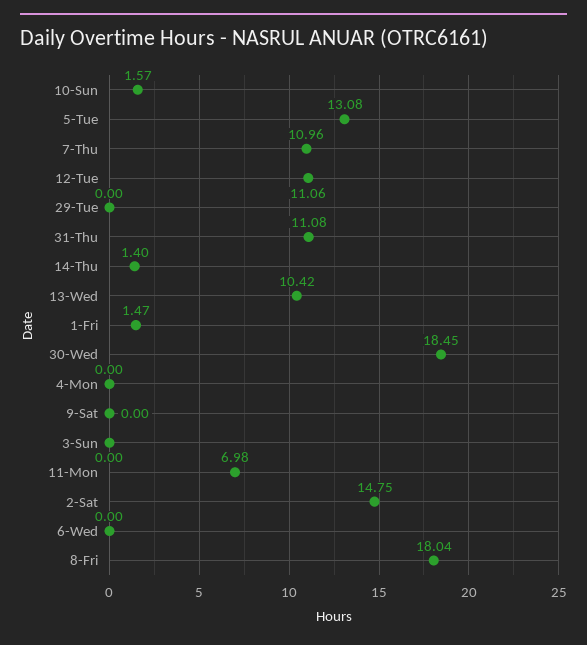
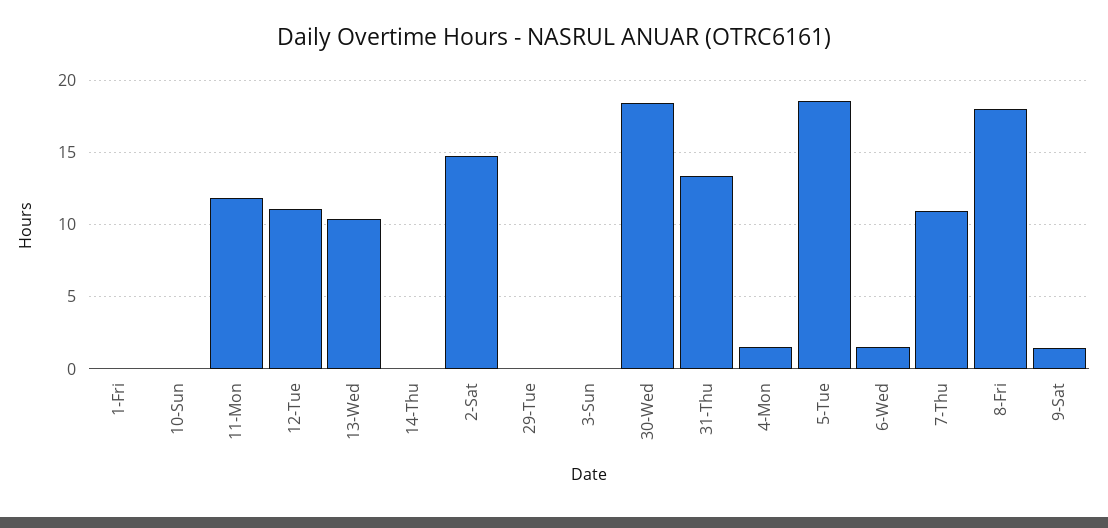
  {
-   "10-Sun": 1.57,
+   "10-Sun": 0,
-   "5-Tue": 13.08,
+   "5-Tue": 18.5,
    "7-Thu": 10.96,
    "12-Tue": 11.06,
    "29-Tue": 0,
-   "31-Thu": 11.08,
+   "31-Thu": 13.5,
-   "14-Thu": 1.4,
+   "14-Thu": 0,
    "13-Wed": 10.42,
-   "1-Fri": 1.47,
+   "1-Fri": 0,
    "30-Wed": 18.45,
-   "4-Mon": 0,
+   "4-Mon": 1.5,
-   "9-Sat": 0,
+   "9-Sat": 1.5,
    "3-Sun": 0,
-   "11-Mon": 6.98,
+   "11-Mon": 12,
    "2-Sat": 14.75,
-   "6-Wed": 0,
+   "6-Wed": 1.5,
    "8-Fri": 18.04
  }

